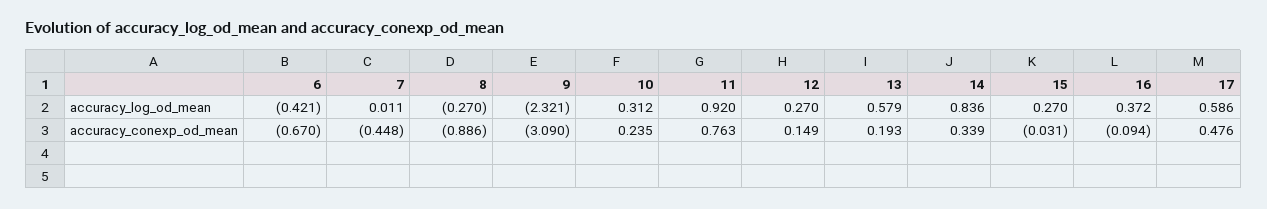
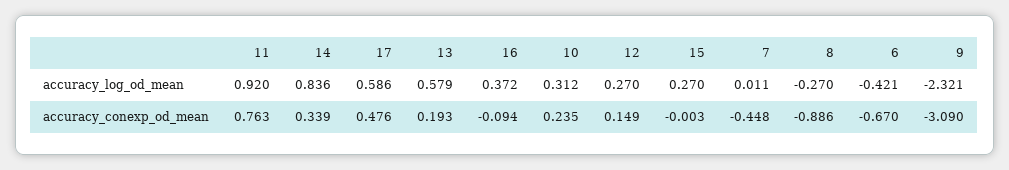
  {
    "6": {
      "accuracy_log_od_mean": -0.421,
      "accuracy_conexp_od_mean": -0.67
    },
    "7": {
      "accuracy_log_od_mean": 0.011,
      "accuracy_conexp_od_mean": -0.448
    },
    "8": {
      "accuracy_log_od_mean": -0.27,
      "accuracy_conexp_od_mean": -0.886
    },
    "9": {
      "accuracy_log_od_mean": -2.321,
      "accuracy_conexp_od_mean": -3.09
    },
    "10": {
      "accuracy_log_od_mean": 0.312,
      "accuracy_conexp_od_mean": 0.235
    },
    "11": {
      "accuracy_log_od_mean": 0.92,
      "accuracy_conexp_od_mean": 0.763
    },
    "12": {
      "accuracy_log_od_mean": 0.27,
      "accuracy_conexp_od_mean": 0.149
    },
    "13": {
      "accuracy_log_od_mean": 0.579,
      "accuracy_conexp_od_mean": 0.193
    },
    "14": {
      "accuracy_log_od_mean": 0.836,
      "accuracy_conexp_od_mean": 0.339
    },
    "15": {
      "accuracy_log_od_mean": 0.27,
-     "accuracy_conexp_od_mean": -0.031
+     "accuracy_conexp_od_mean": -0.003
    },
    "16": {
      "accuracy_log_od_mean": 0.372,
      "accuracy_conexp_od_mean": -0.094
    },
    "17": {
      "accuracy_log_od_mean": 0.586,
      "accuracy_conexp_od_mean": 0.476
    }
  }

